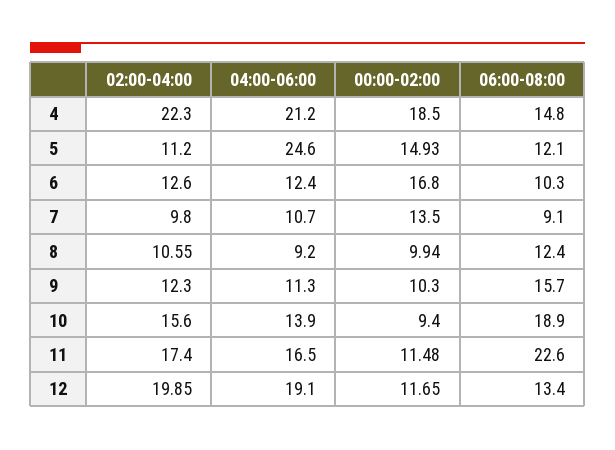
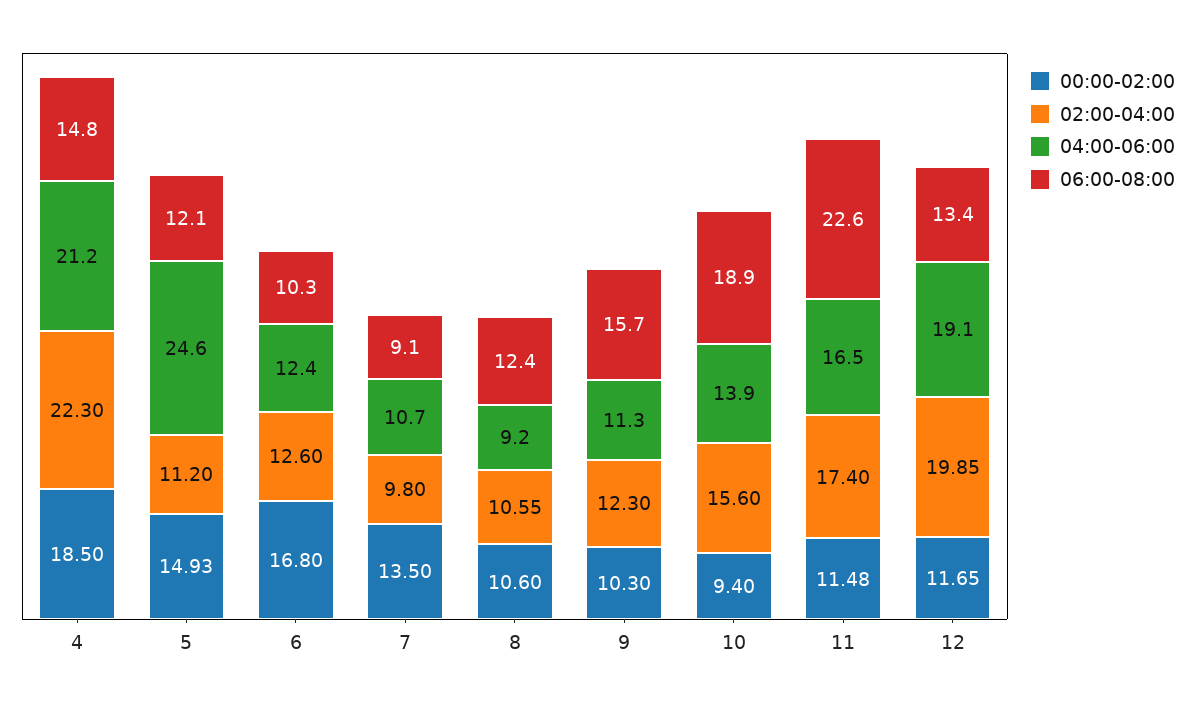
  {
    "02:00-04:00": {
      "4": 22.3,
      "5": 11.2,
      "6": 12.6,
      "7": 9.8,
      "8": 10.55,
      "9": 12.3,
      "10": 15.6,
      "11": 17.4,
      "12": 19.85
    },
    "04:00-06:00": {
      "4": 21.2,
      "5": 24.6,
      "6": 12.4,
      "7": 10.7,
      "8": 9.2,
      "9": 11.3,
      "10": 13.9,
      "11": 16.5,
      "12": 19.1
    },
    "00:00-02:00": {
      "4": 18.5,
      "5": 14.93,
      "6": 16.8,
      "7": 13.5,
-     "8": 9.94,
+     "8": 10.6,
      "9": 10.3,
      "10": 9.4,
      "11": 11.48,
      "12": 11.65
    },
    "06:00-08:00": {
      "4": 14.8,
      "5": 12.1,
      "6": 10.3,
      "7": 9.1,
      "8": 12.4,
      "9": 15.7,
      "10": 18.9,
      "11": 22.6,
      "12": 13.4
    }
  }

